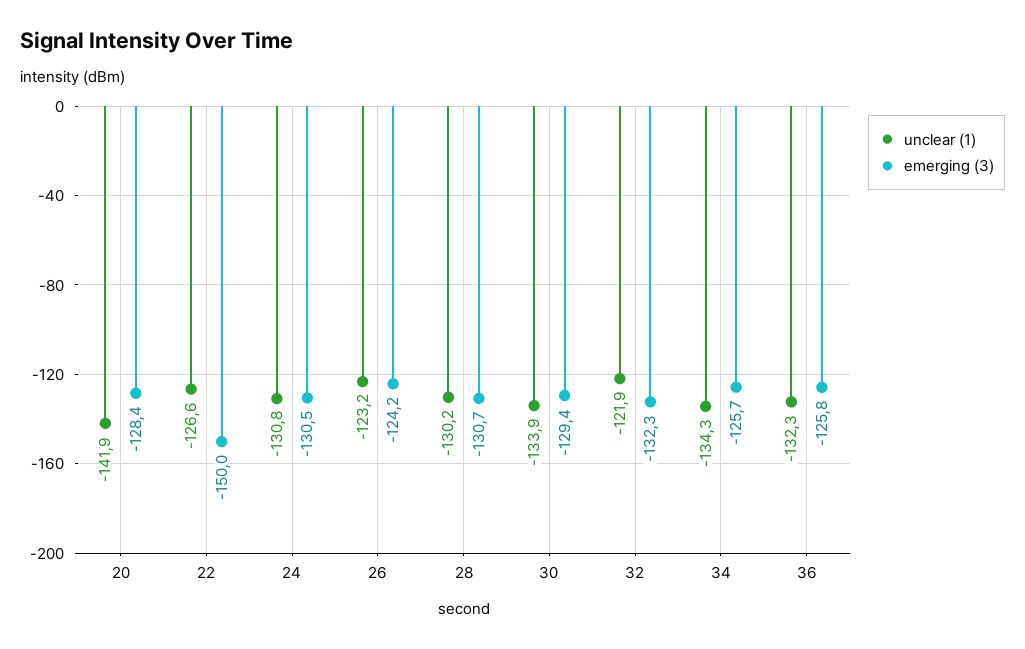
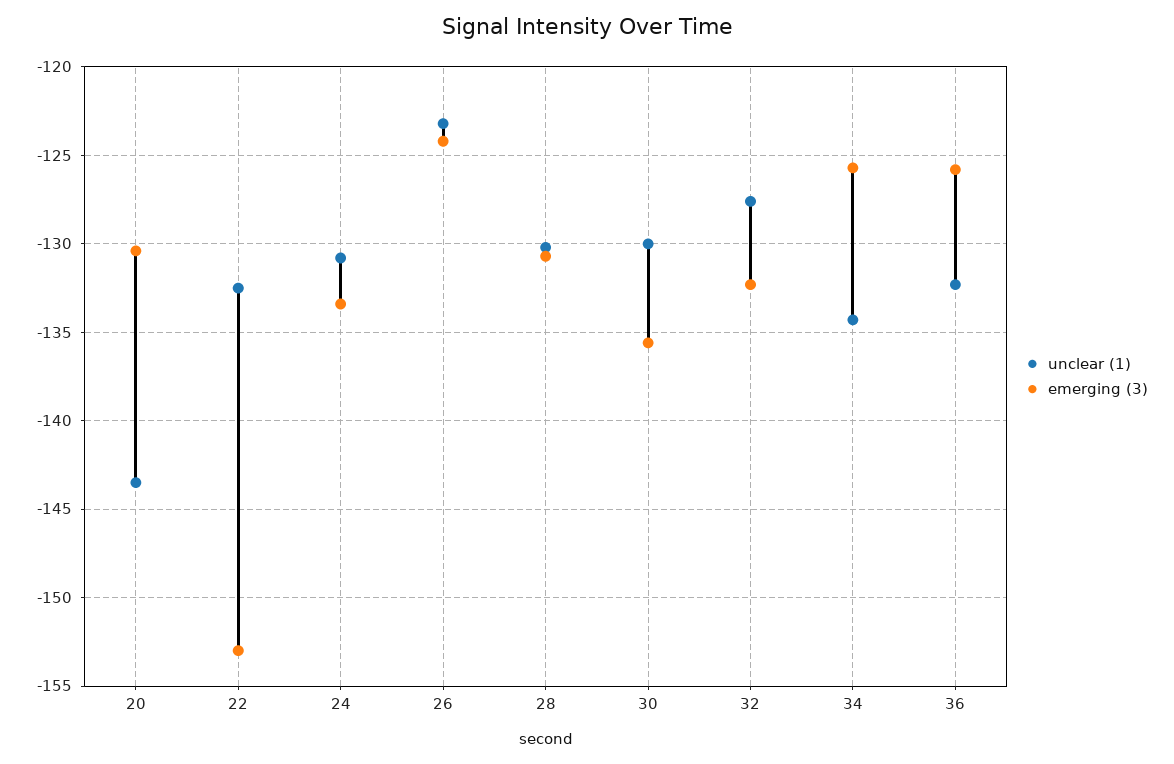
  {
    "unclear (1)": {
-     "20": -141.9,
+     "20": -143.5,
-     "22": -126.6,
+     "22": -132.5,
      "24": -130.8,
      "26": -123.2,
      "28": -130.2,
-     "30": -133.9,
+     "30": -130,
-     "32": -121.9,
+     "32": -127.5,
      "34": -134.3,
      "36": -132.3
    },
    "emerging (3)": {
-     "20": -128.4,
+     "20": -130.5,
-     "22": -150,
+     "22": -153,
-     "24": -130.5,
+     "24": -133.5,
      "26": -124.2,
      "28": -130.7,
-     "30": -129.4,
+     "30": -135.5,
      "32": -132.3,
      "34": -125.7,
      "36": -125.8
    }
  }

